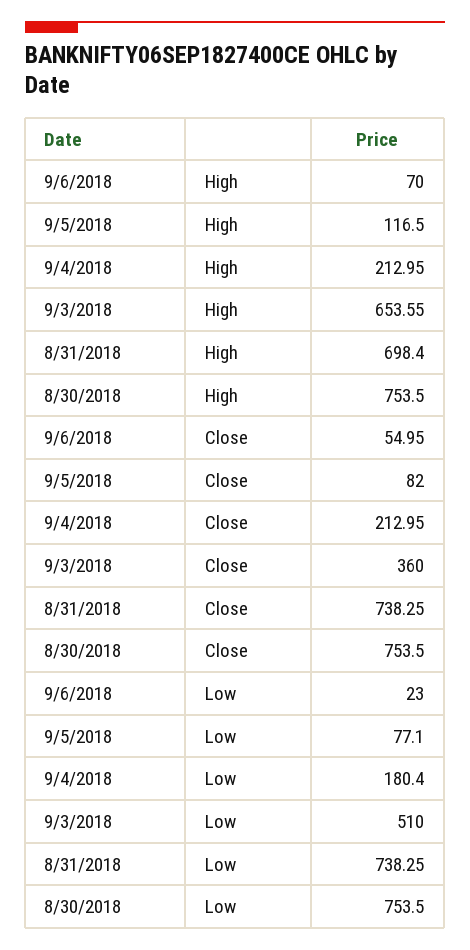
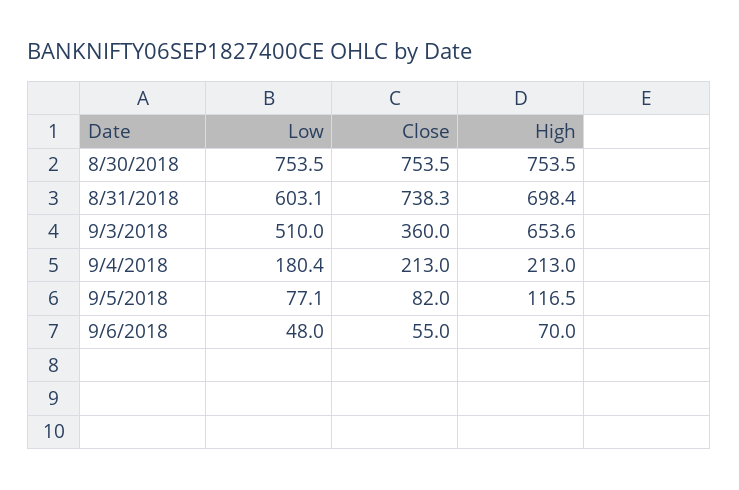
  {
    "9/6/2018": {
      "High": 70,
      "Close": 54.95,
-     "Low": 23
+     "Low": 48
    },
    "9/5/2018": {
      "High": 116.5,
      "Close": 82,
      "Low": 77.1
    },
    "9/4/2018": {
      "High": 212.95,
      "Close": 212.95,
      "Low": 180.4
    },
    "9/3/2018": {
      "High": 653.55,
      "Close": 360,
      "Low": 510
    },
    "8/31/2018": {
      "High": 698.4,
      "Close": 738.25,
-     "Low": 738.25
+     "Low": 603.1
    },
    "8/30/2018": {
      "High": 753.5,
      "Close": 753.5,
      "Low": 753.5
    }
  }

